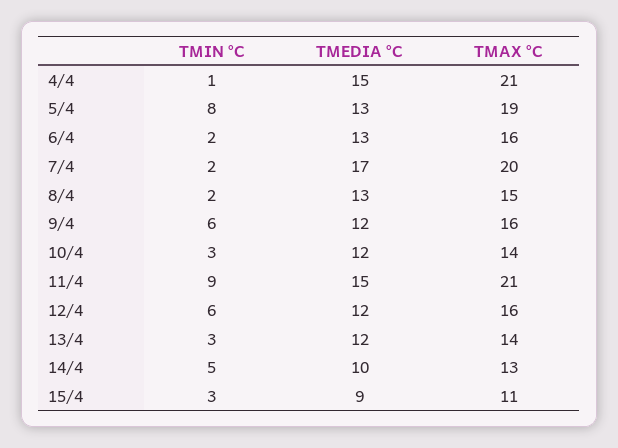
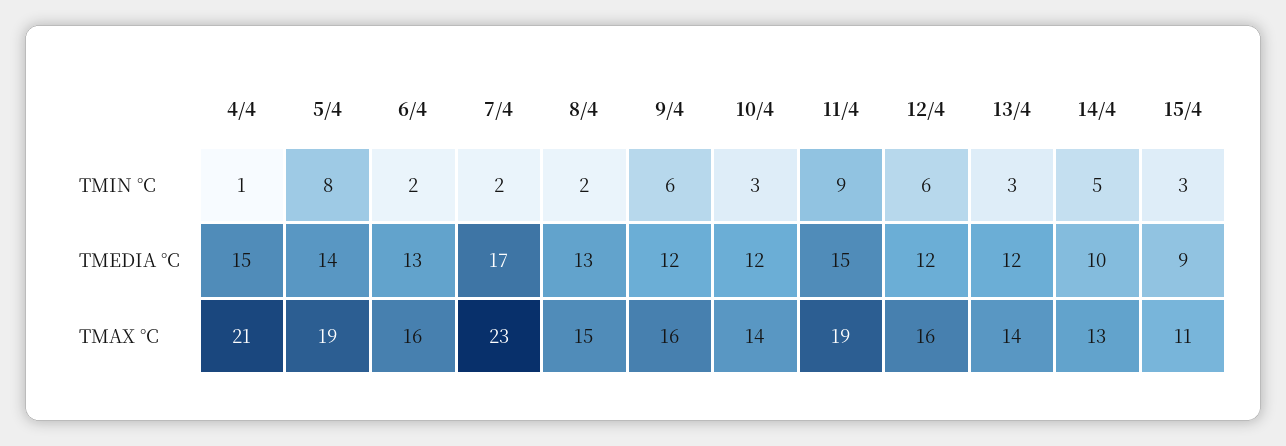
  {
    "TMIN °C": {
      "4/4": 1,
      "5/4": 8,
      "6/4": 2,
      "7/4": 2,
      "8/4": 2,
      "9/4": 6,
      "10/4": 3,
      "11/4": 9,
      "12/4": 6,
      "13/4": 3,
      "14/4": 5,
      "15/4": 3
    },
    "TMEDIA °C": {
      "4/4": 15,
-     "5/4": 13,
+     "5/4": 14,
      "6/4": 13,
      "7/4": 17,
      "8/4": 13,
      "9/4": 12,
      "10/4": 12,
      "11/4": 15,
      "12/4": 12,
      "13/4": 12,
      "14/4": 10,
      "15/4": 9
    },
    "TMAX °C": {
      "4/4": 21,
      "5/4": 19,
      "6/4": 16,
-     "7/4": 20,
+     "7/4": 23,
      "8/4": 15,
      "9/4": 16,
      "10/4": 14,
-     "11/4": 21,
+     "11/4": 19,
      "12/4": 16,
      "13/4": 14,
      "14/4": 13,
      "15/4": 11
    }
  }

